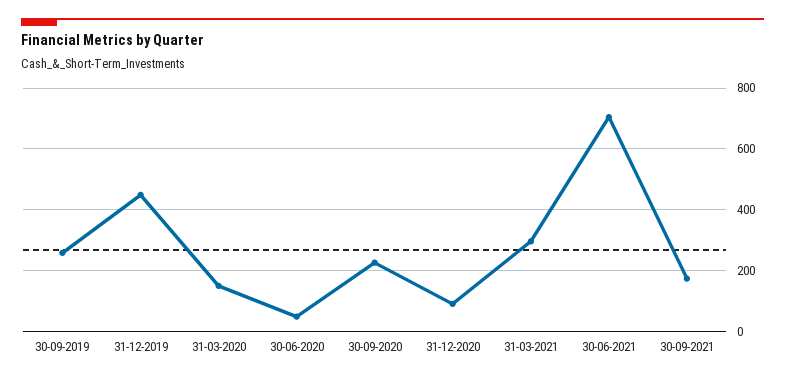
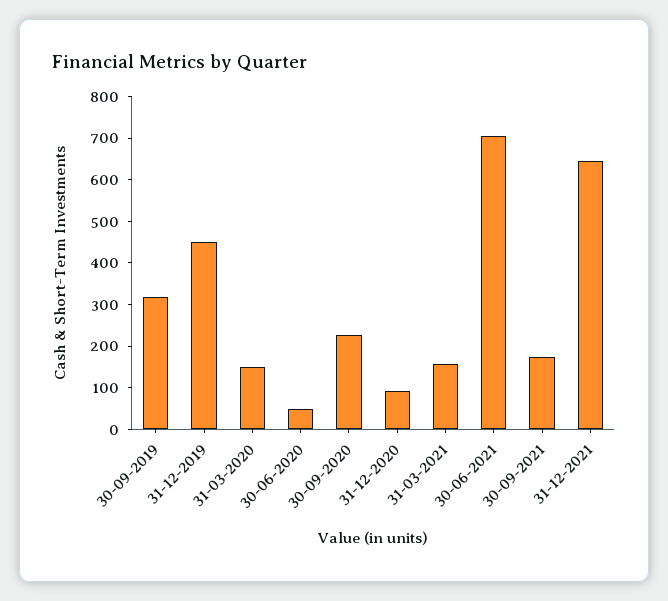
  {
-   "30-09-2019": 260,
+   "30-09-2019": 320,
    "31-12-2019": 440,
    "31-03-2020": 160,
    "30-06-2020": 40,
    "30-09-2020": 220,
    "31-12-2020": 100,
-   "31-03-2021": 300,
+   "31-03-2021": 160,
    "30-06-2021": 700,
-   "30-09-2021": 180
+   "30-09-2021": 180,
+   "31-12-2021": 640
  }

